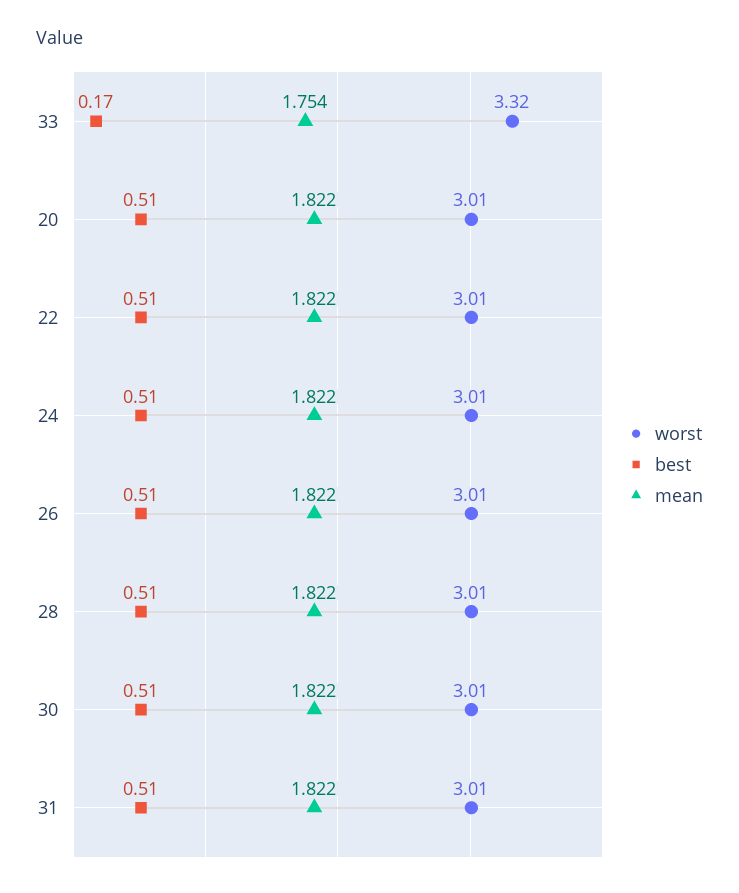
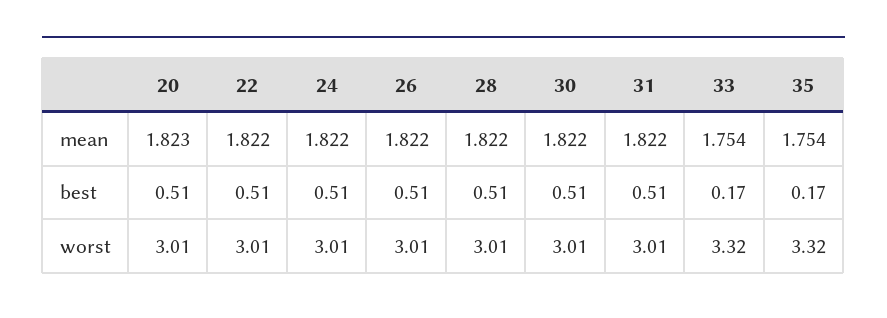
  {
    "worst": {
      "33": 3.32,
      "20": 3.01,
      "22": 3.01,
      "24": 3.01,
      "26": 3.01,
      "28": 3.01,
      "30": 3.01,
-     "31": 3.01
+     "31": 3.01,
+     "35": 3.32
    },
    "best": {
      "33": 0.17,
      "20": 0.51,
      "22": 0.51,
      "24": 0.51,
      "26": 0.51,
      "28": 0.51,
      "30": 0.51,
-     "31": 0.51
+     "31": 0.51,
+     "35": 0.17
    },
    "mean": {
      "33": 1.754,
-     "20": 1.822,
+     "20": 1.823,
      "22": 1.822,
      "24": 1.822,
      "26": 1.822,
      "28": 1.822,
      "30": 1.822,
-     "31": 1.822
+     "31": 1.822,
+     "35": 1.754
    }
  }

